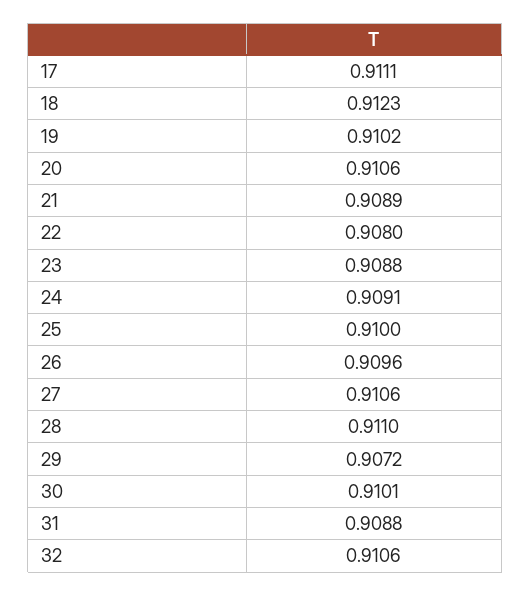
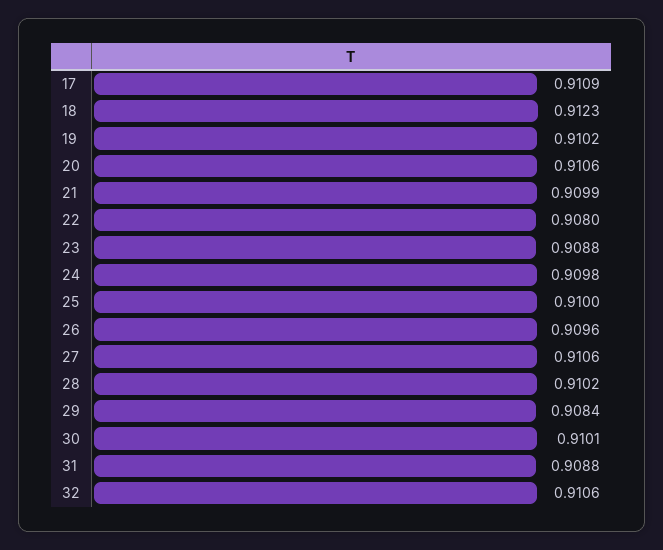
  {
-   "17": 0.9111,
+   "17": 0.9109,
    "18": 0.9123,
    "19": 0.9102,
    "20": 0.9106,
-   "21": 0.9089,
+   "21": 0.9099,
    "22": 0.908,
    "23": 0.9088,
-   "24": 0.9091,
+   "24": 0.9098,
    "25": 0.91,
    "26": 0.9096,
    "27": 0.9106,
-   "28": 0.911,
+   "28": 0.9102,
-   "29": 0.9072,
+   "29": 0.9084,
    "30": 0.9101,
    "31": 0.9088,
    "32": 0.9106
  }

